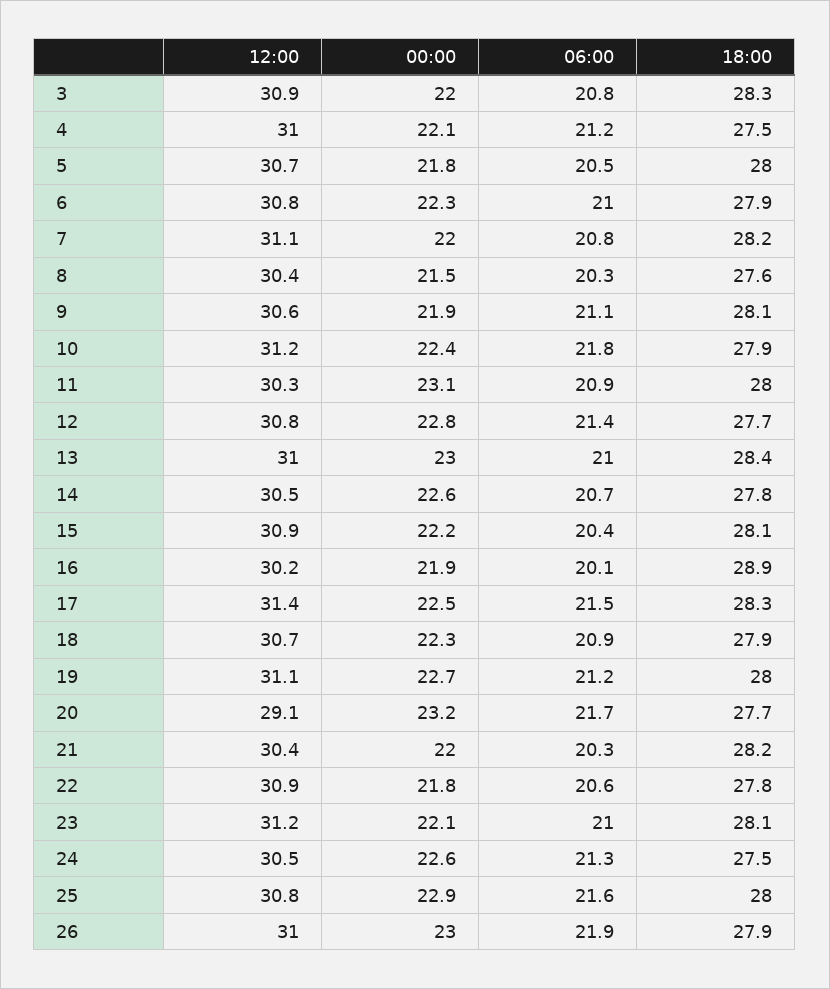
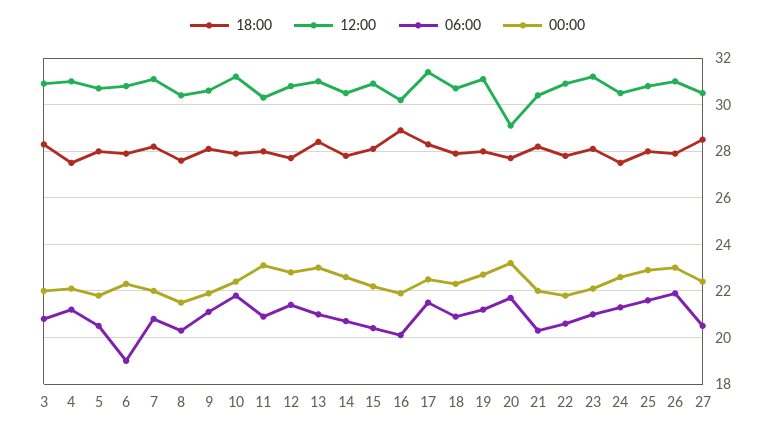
  {
    "12:00": {
      "3": 30.9,
      "4": 31,
      "5": 30.7,
      "6": 30.8,
      "7": 31.1,
      "8": 30.4,
      "9": 30.6,
      "10": 31.2,
      "11": 30.3,
      "12": 30.8,
      "13": 31,
      "14": 30.5,
      "15": 30.9,
      "16": 30.2,
      "17": 31.4,
      "18": 30.7,
      "19": 31.1,
      "20": 29.1,
      "21": 30.4,
      "22": 30.9,
      "23": 31.2,
      "24": 30.5,
      "25": 30.8,
-     "26": 31
+     "26": 31,
+     "27": 30.5
    },
    "00:00": {
      "3": 22,
      "4": 22.1,
      "5": 21.8,
      "6": 22.3,
      "7": 22,
      "8": 21.5,
      "9": 21.9,
      "10": 22.4,
      "11": 23.1,
      "12": 22.8,
      "13": 23,
      "14": 22.6,
      "15": 22.2,
      "16": 21.9,
      "17": 22.5,
      "18": 22.3,
      "19": 22.7,
      "20": 23.2,
      "21": 22,
      "22": 21.8,
      "23": 22.1,
      "24": 22.6,
      "25": 22.9,
-     "26": 23
+     "26": 23,
+     "27": 22.5
    },
    "06:00": {
      "3": 20.8,
      "4": 21.2,
      "5": 20.5,
-     "6": 21,
+     "6": 19,
      "7": 20.8,
      "8": 20.3,
      "9": 21.1,
      "10": 21.8,
      "11": 20.9,
      "12": 21.4,
      "13": 21,
      "14": 20.7,
      "15": 20.4,
      "16": 20.1,
      "17": 21.5,
      "18": 20.9,
      "19": 21.2,
      "20": 21.7,
      "21": 20.3,
      "22": 20.6,
      "23": 21,
      "24": 21.3,
      "25": 21.6,
-     "26": 21.9
+     "26": 21.9,
+     "27": 20.5
    },
    "18:00": {
      "3": 28.3,
      "4": 27.5,
      "5": 28,
      "6": 27.9,
      "7": 28.2,
      "8": 27.6,
      "9": 28.1,
      "10": 27.9,
      "11": 28,
      "12": 27.7,
      "13": 28.4,
      "14": 27.8,
      "15": 28.1,
      "16": 28.9,
      "17": 28.3,
      "18": 27.9,
      "19": 28,
      "20": 27.7,
      "21": 28.2,
      "22": 27.8,
      "23": 28.1,
      "24": 27.5,
      "25": 28,
-     "26": 27.9
+     "26": 27.9,
+     "27": 28.5
    }
  }

